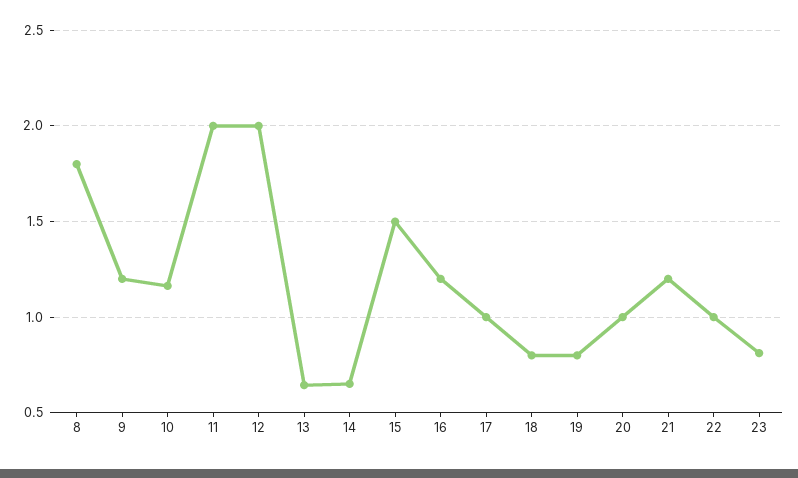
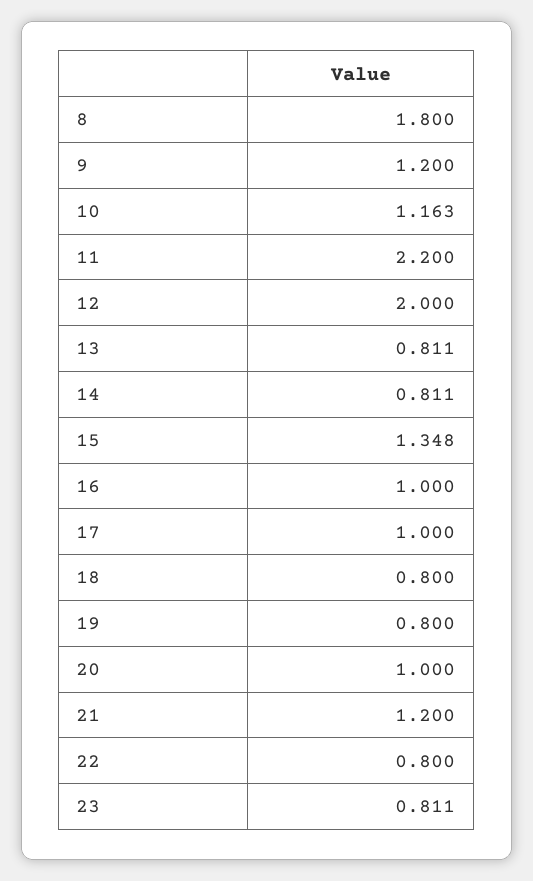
  {
    "8": 1.8,
    "9": 1.2,
    "10": 1.163,
-   "11": 2,
+   "11": 2.2,
    "12": 2,
-   "13": 0.65,
+   "13": 0.811,
-   "14": 0.65,
+   "14": 0.811,
-   "15": 1.5,
+   "15": 1.348,
-   "16": 1.2,
+   "16": 1,
    "17": 1,
    "18": 0.8,
    "19": 0.8,
    "20": 1,
    "21": 1.2,
-   "22": 1,
+   "22": 0.8,
    "23": 0.811
  }

